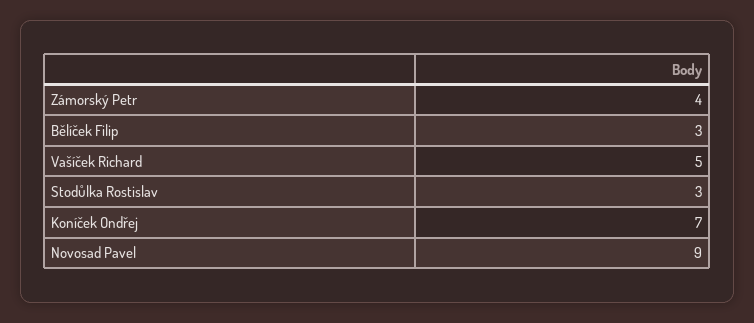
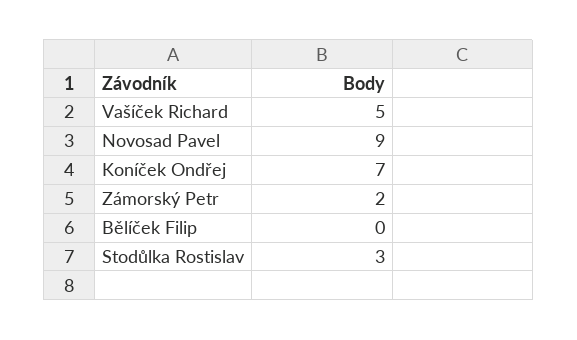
  {
-   "Zámorský Petr": 4,
+   "Zámorský Petr": 2,
-   "Bělíček Filip": 3,
+   "Bělíček Filip": 0,
    "Vašíček Richard": 5,
    "Stodůlka Rostislav": 3,
    "Koníček Ondřej": 7,
    "Novosad Pavel": 9
  }

